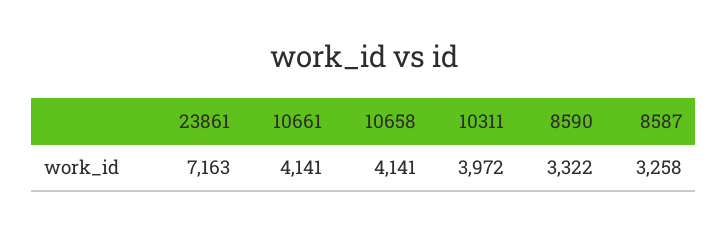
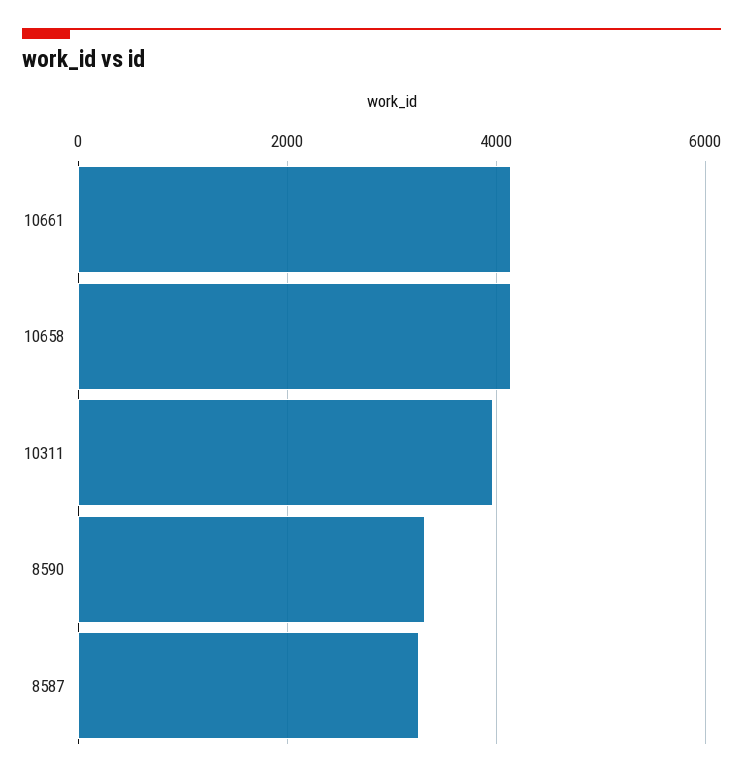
  {
-   "23861": 7163,
    "10661": 4141,
    "10658": 4141,
    "10311": 3972,
    "8590": 3322,
    "8587": 3258
  }

